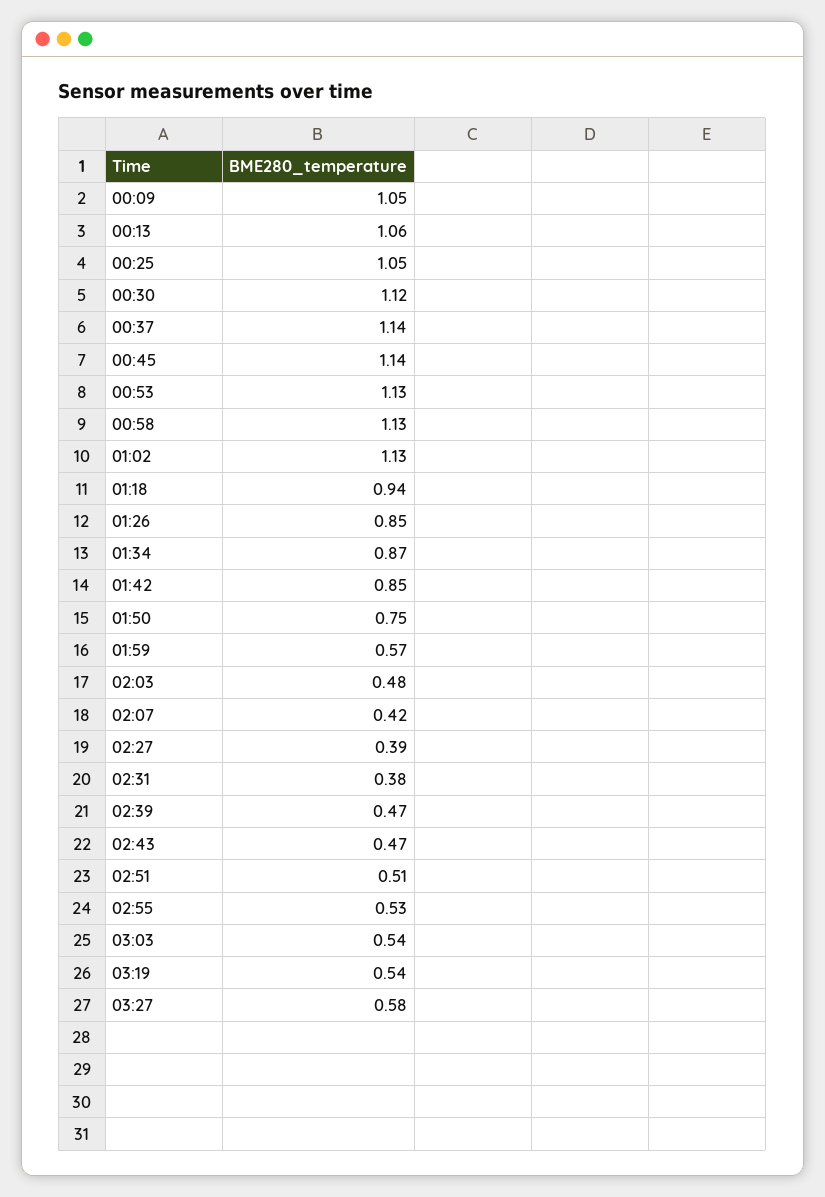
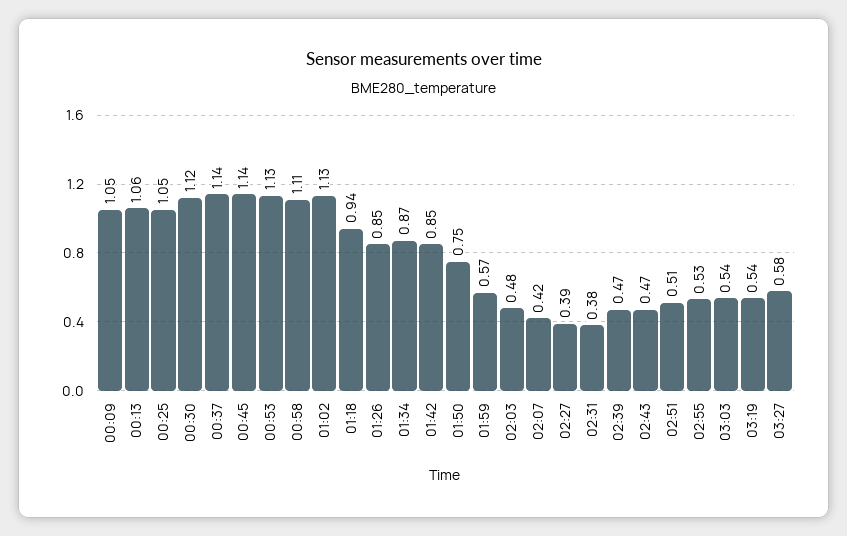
  {
    "00:09": 1.05,
    "00:13": 1.06,
    "00:25": 1.05,
    "00:30": 1.12,
    "00:37": 1.14,
    "00:45": 1.14,
    "00:53": 1.13,
-   "00:58": 1.13,
+   "00:58": 1.11,
    "01:02": 1.13,
    "01:18": 0.94,
    "01:26": 0.85,
    "01:34": 0.87,
    "01:42": 0.85,
    "01:50": 0.75,
    "01:59": 0.57,
    "02:03": 0.48,
    "02:07": 0.42,
    "02:27": 0.39,
    "02:31": 0.38,
    "02:39": 0.47,
    "02:43": 0.47,
    "02:51": 0.51,
    "02:55": 0.53,
    "03:03": 0.54,
    "03:19": 0.54,
    "03:27": 0.58
  }

